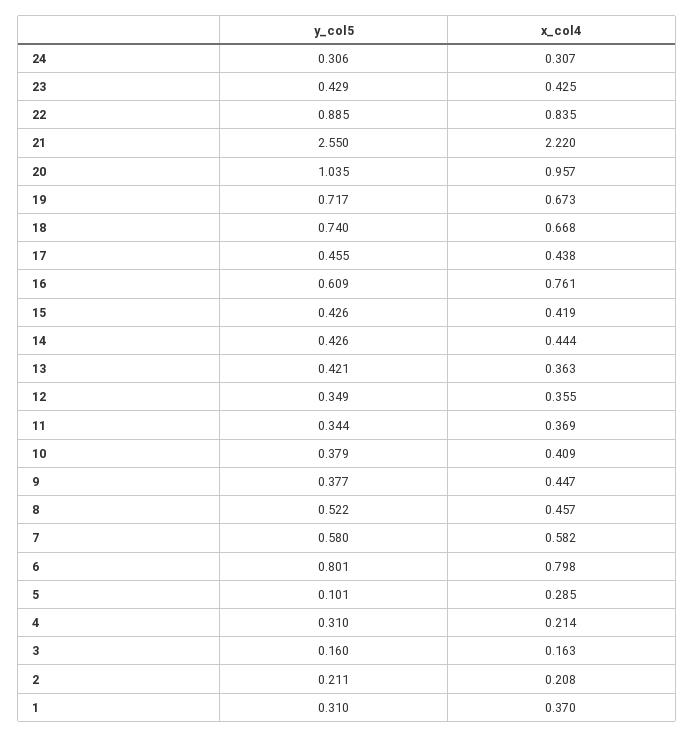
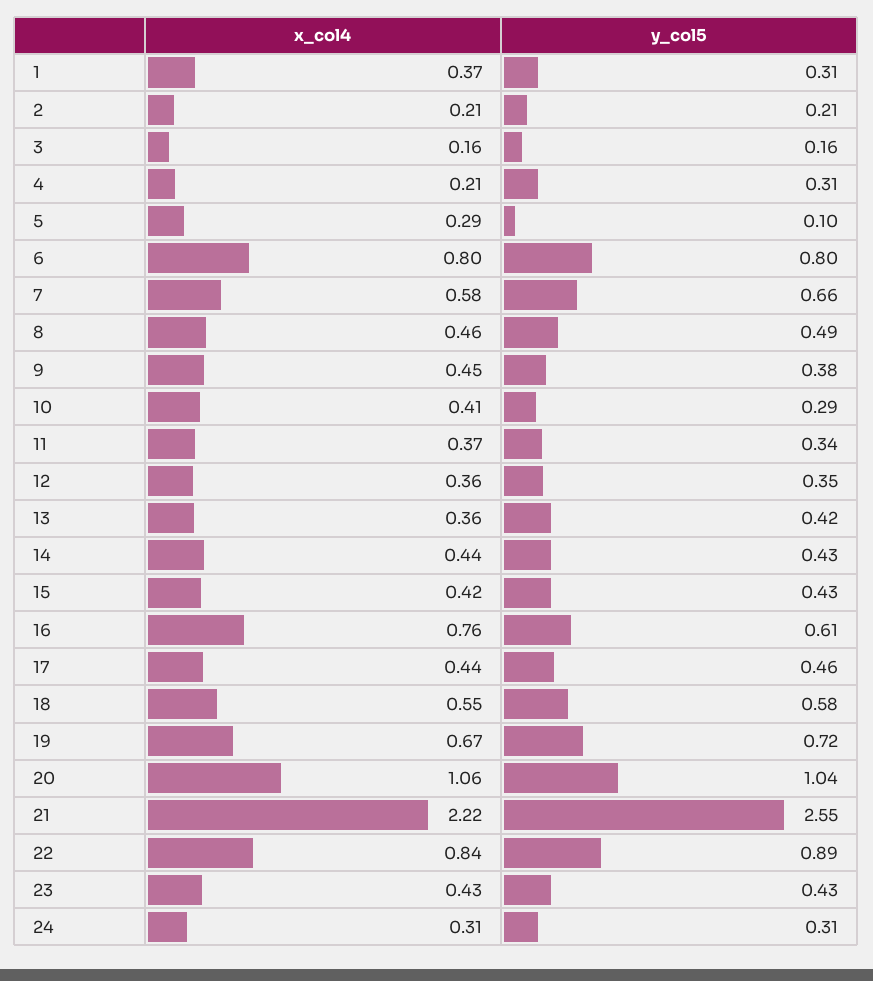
  {
    "y_col5": {
      "24": 0.306,
      "23": 0.429,
      "22": 0.885,
      "21": 2.55,
      "20": 1.035,
      "19": 0.717,
-     "18": 0.74,
+     "18": 0.58,
      "17": 0.455,
      "16": 0.609,
      "15": 0.426,
      "14": 0.426,
      "13": 0.421,
      "12": 0.349,
      "11": 0.344,
-     "10": 0.379,
+     "10": 0.29,
      "9": 0.377,
-     "8": 0.522,
+     "8": 0.49,
-     "7": 0.58,
+     "7": 0.66,
      "6": 0.801,
      "5": 0.101,
      "4": 0.31,
      "3": 0.16,
      "2": 0.211,
      "1": 0.31
    },
    "x_col4": {
      "24": 0.307,
      "23": 0.425,
      "22": 0.835,
      "21": 2.22,
-     "20": 0.957,
+     "20": 1.06,
      "19": 0.673,
-     "18": 0.668,
+     "18": 0.55,
      "17": 0.438,
      "16": 0.761,
      "15": 0.419,
      "14": 0.444,
      "13": 0.363,
      "12": 0.355,
      "11": 0.369,
      "10": 0.409,
      "9": 0.447,
      "8": 0.457,
      "7": 0.582,
      "6": 0.798,
      "5": 0.285,
      "4": 0.214,
      "3": 0.163,
      "2": 0.208,
      "1": 0.37
    }
  }

